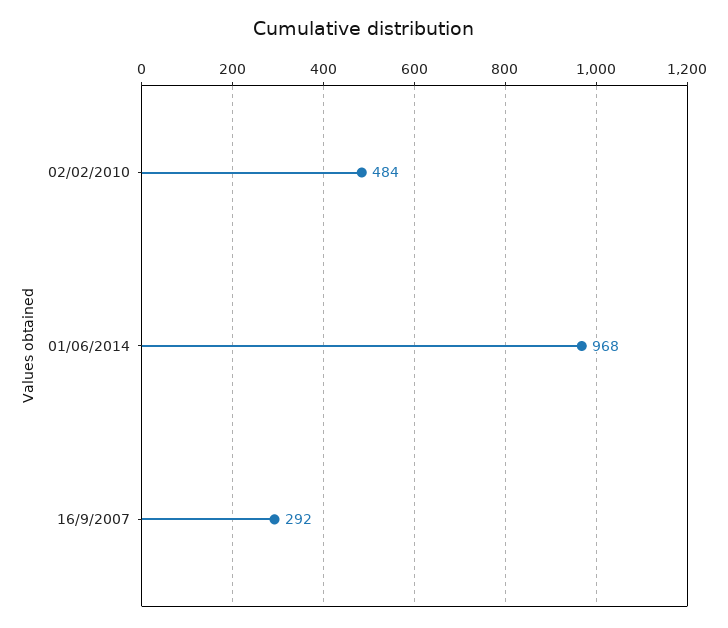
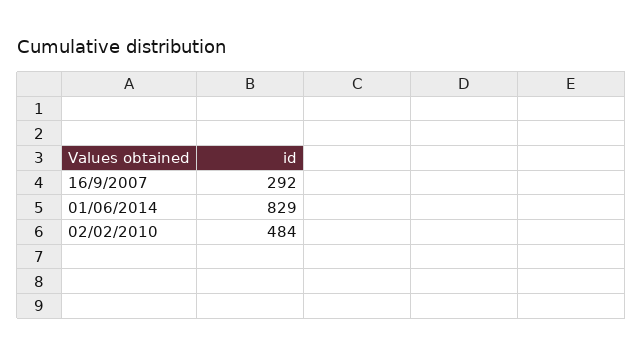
  {
    "02/02/2010": 484,
-   "01/06/2014": 968,
+   "01/06/2014": 829,
    "16/9/2007": 292
  }

